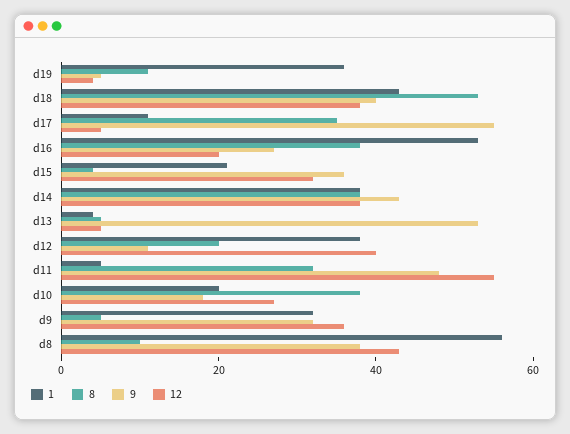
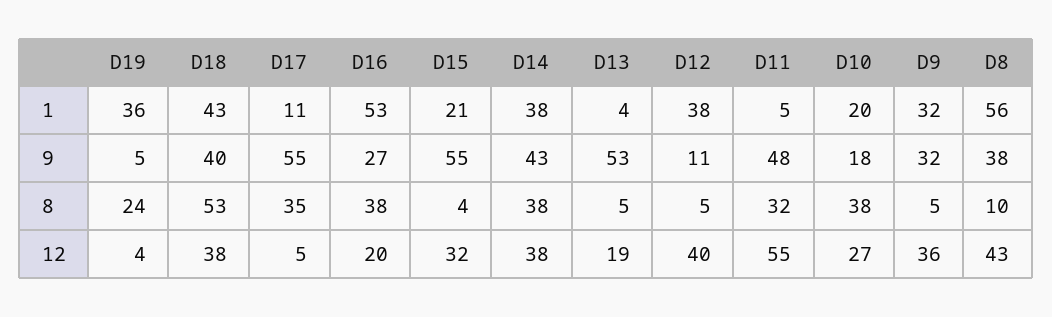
  {
    "1": {
      "d19": 36,
      "d18": 43,
      "d17": 11,
      "d16": 53,
      "d15": 21,
      "d14": 38,
      "d13": 4,
      "d12": 38,
      "d11": 5,
      "d10": 20,
      "d9": 32,
      "d8": 56
    },
    "8": {
-     "d19": 10,
+     "d19": 24,
      "d18": 53,
      "d17": 35,
      "d16": 38,
      "d15": 4,
      "d14": 38,
      "d13": 5,
-     "d12": 20,
+     "d12": 5,
      "d11": 32,
      "d10": 38,
      "d9": 5,
      "d8": 10
    },
    "9": {
      "d19": 5,
      "d18": 40,
      "d17": 55,
      "d16": 27,
-     "d15": 35,
+     "d15": 55,
      "d14": 43,
      "d13": 53,
      "d12": 11,
      "d11": 48,
      "d10": 18,
      "d9": 32,
      "d8": 38
    },
    "12": {
      "d19": 4,
      "d18": 38,
      "d17": 5,
      "d16": 20,
      "d15": 32,
      "d14": 38,
-     "d13": 5,
+     "d13": 19,
      "d12": 40,
      "d11": 55,
      "d10": 27,
      "d9": 36,
      "d8": 43
    }
  }

